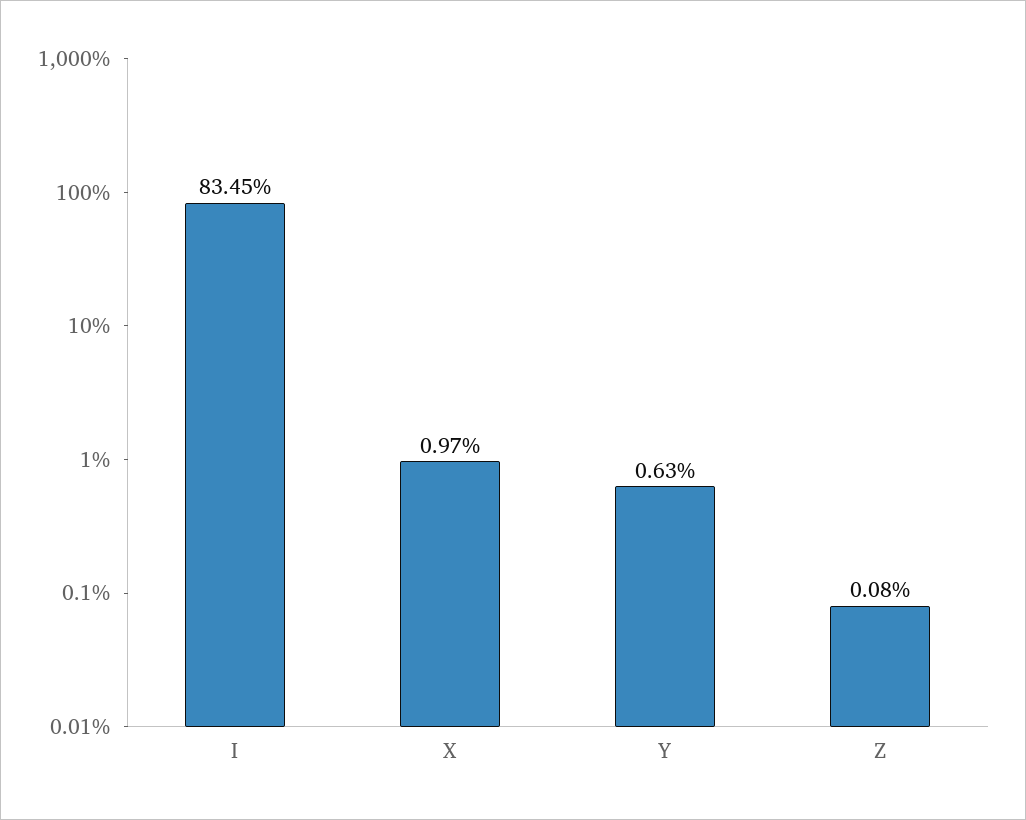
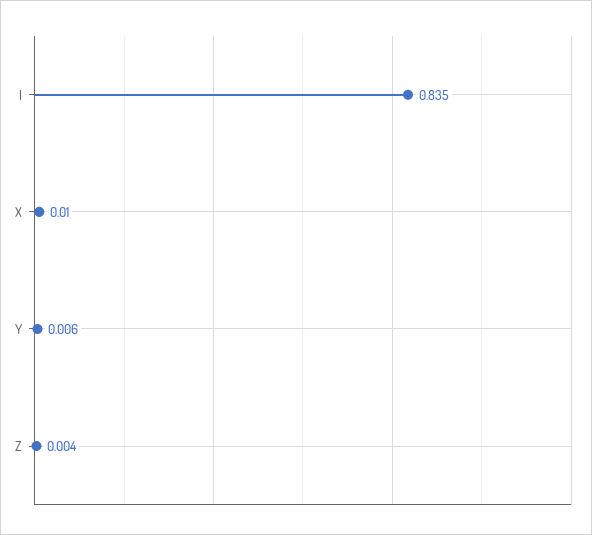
  {
    "I": 0.8345,
    "X": 0.0097,
    "Y": 0.0063,
-   "Z": 0.0008
+   "Z": 0.004
  }

